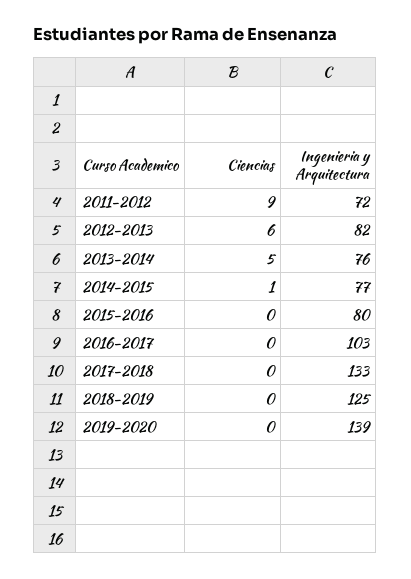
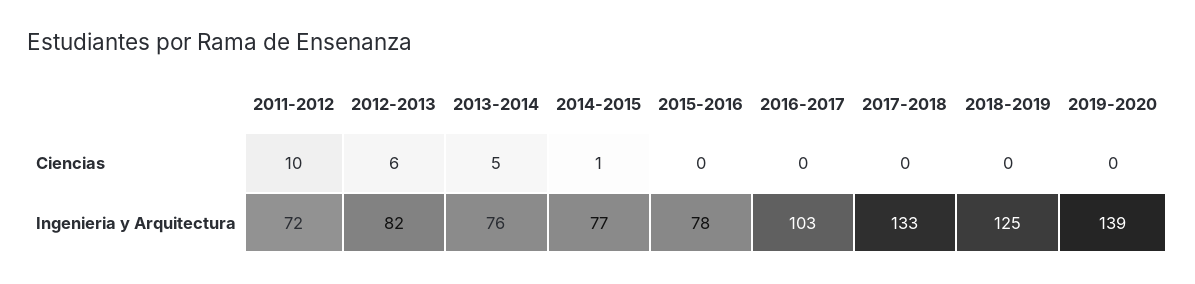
  {
    "Ciencias": {
-     "2011-2012": 9,
+     "2011-2012": 10,
      "2012-2013": 6,
      "2013-2014": 5,
      "2014-2015": 1,
      "2015-2016": 0,
      "2016-2017": 0,
      "2017-2018": 0,
      "2018-2019": 0,
      "2019-2020": 0
    },
    "Ingenieria y Arquitectura": {
      "2011-2012": 72,
      "2012-2013": 82,
      "2013-2014": 76,
      "2014-2015": 77,
-     "2015-2016": 80,
+     "2015-2016": 78,
      "2016-2017": 103,
      "2017-2018": 133,
      "2018-2019": 125,
      "2019-2020": 139
    }
  }

